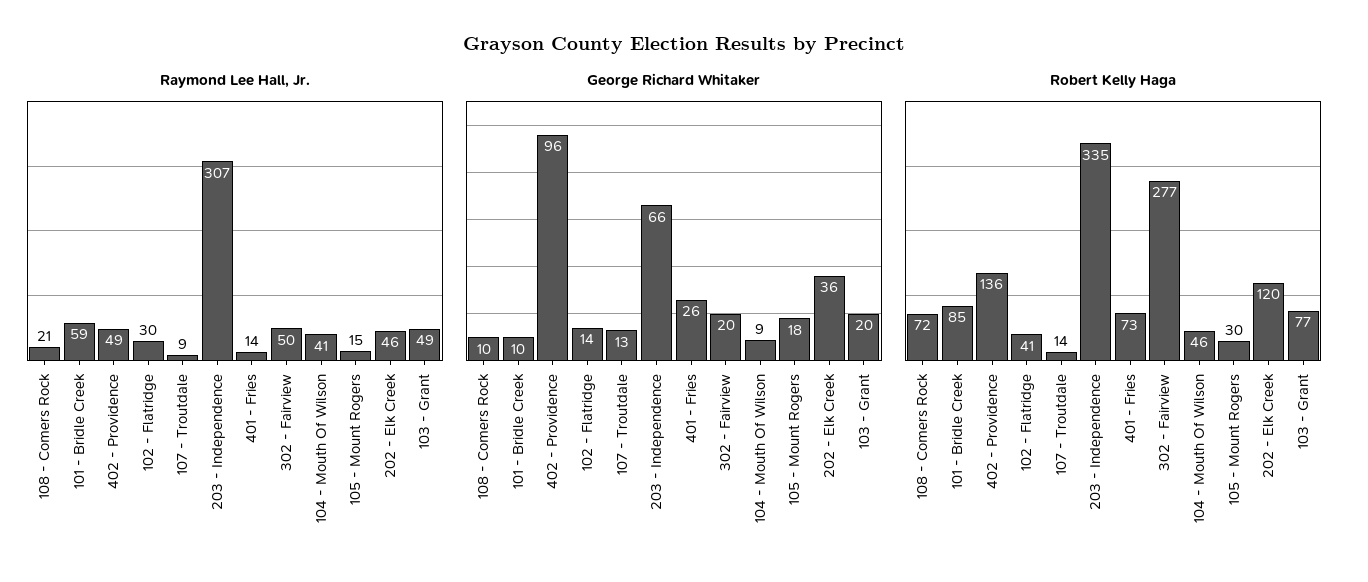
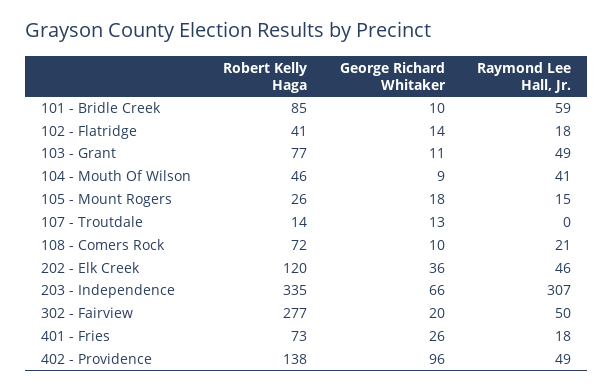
  {
    "Raymond Lee Hall, Jr.": {
      "108 - Comers Rock": 21,
      "101 - Bridle Creek": 59,
      "402 - Providence": 49,
-     "102 - Flatridge": 30,
+     "102 - Flatridge": 18,
-     "107 - Troutdale": 9,
+     "107 - Troutdale": 0,
      "203 - Independence": 307,
-     "401 - Fries": 14,
+     "401 - Fries": 18,
      "302 - Fairview": 50,
      "104 - Mouth Of Wilson": 41,
      "105 - Mount Rogers": 15,
      "202 - Elk Creek": 46,
      "103 - Grant": 49
    },
    "George Richard Whitaker": {
      "108 - Comers Rock": 10,
      "101 - Bridle Creek": 10,
      "402 - Providence": 96,
      "102 - Flatridge": 14,
      "107 - Troutdale": 13,
      "203 - Independence": 66,
      "401 - Fries": 26,
      "302 - Fairview": 20,
      "104 - Mouth Of Wilson": 9,
      "105 - Mount Rogers": 18,
      "202 - Elk Creek": 36,
-     "103 - Grant": 20
+     "103 - Grant": 11
    },
    "Robert Kelly Haga": {
      "108 - Comers Rock": 72,
      "101 - Bridle Creek": 85,
-     "402 - Providence": 136,
+     "402 - Providence": 138,
      "102 - Flatridge": 41,
      "107 - Troutdale": 14,
      "203 - Independence": 335,
      "401 - Fries": 73,
      "302 - Fairview": 277,
      "104 - Mouth Of Wilson": 46,
-     "105 - Mount Rogers": 30,
+     "105 - Mount Rogers": 26,
      "202 - Elk Creek": 120,
      "103 - Grant": 77
    }
  }

